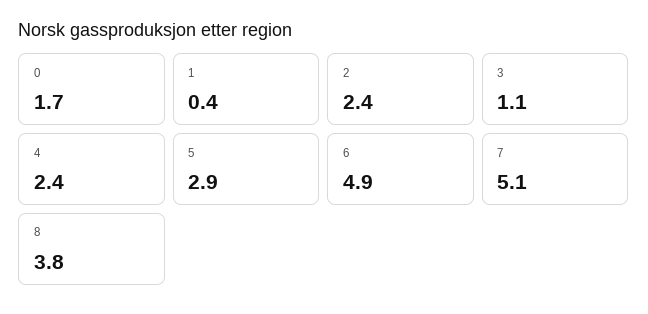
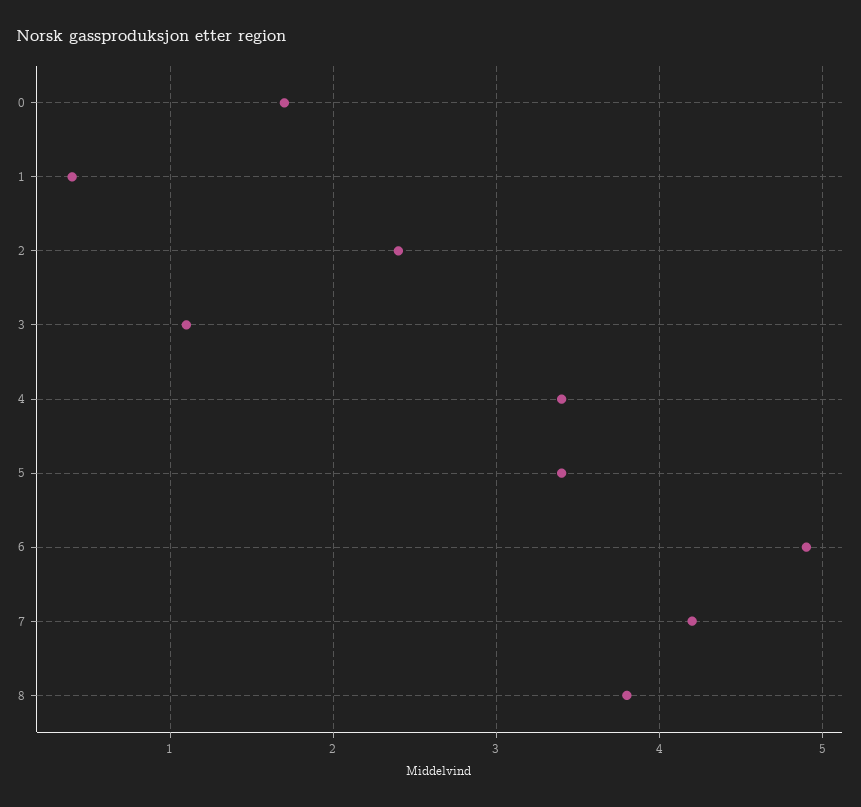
  {
    "0": 1.7,
    "1": 0.4,
    "2": 2.4,
    "3": 1.1,
-   "4": 2.4,
+   "4": 3.4,
-   "5": 2.9,
+   "5": 3.4,
    "6": 4.9,
-   "7": 5.1,
+   "7": 4.2,
    "8": 3.8
  }

